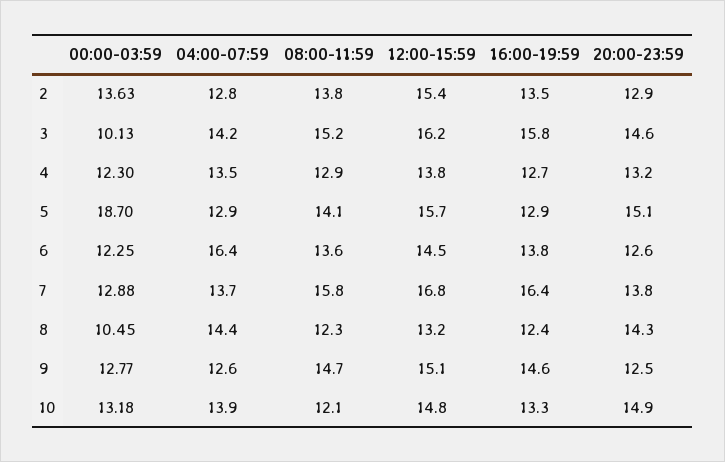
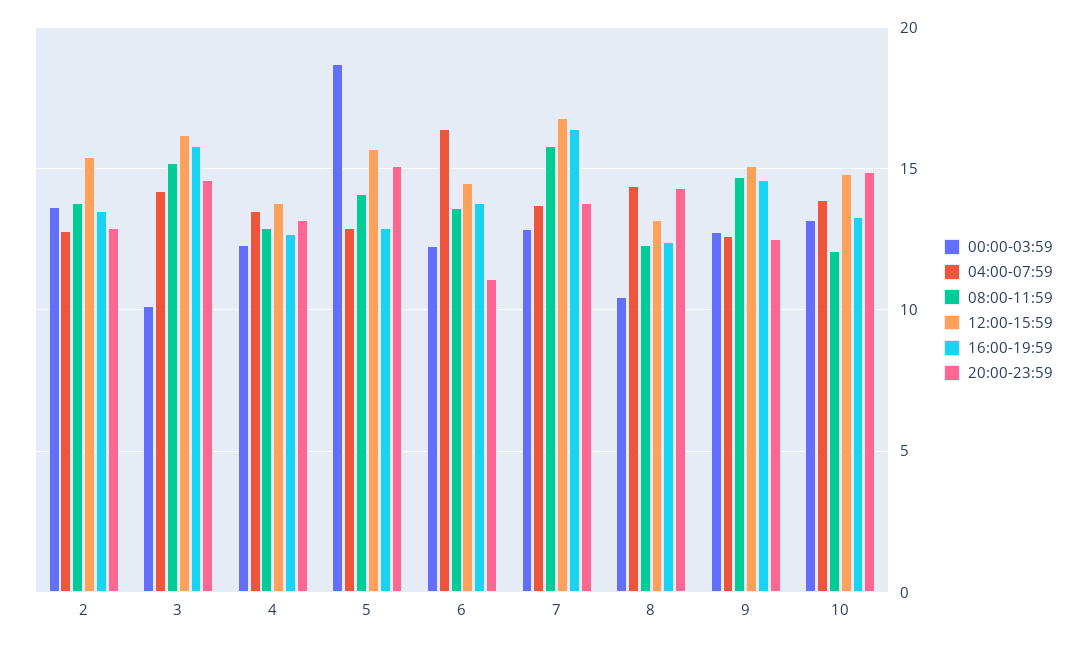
  {
    "00:00-03:59": {
      "2": 13.63,
      "3": 10.13,
      "4": 12.3,
      "5": 18.7,
      "6": 12.25,
      "7": 12.88,
      "8": 10.45,
      "9": 12.77,
      "10": 13.18
    },
    "04:00-07:59": {
      "2": 12.8,
      "3": 14.2,
      "4": 13.5,
      "5": 12.9,
      "6": 16.4,
      "7": 13.7,
      "8": 14.4,
      "9": 12.6,
      "10": 13.9
    },
    "08:00-11:59": {
      "2": 13.8,
      "3": 15.2,
      "4": 12.9,
      "5": 14.1,
      "6": 13.6,
      "7": 15.8,
      "8": 12.3,
      "9": 14.7,
      "10": 12.1
    },
    "12:00-15:59": {
      "2": 15.4,
      "3": 16.2,
      "4": 13.8,
      "5": 15.7,
      "6": 14.5,
      "7": 16.8,
      "8": 13.2,
      "9": 15.1,
      "10": 14.8
    },
    "16:00-19:59": {
      "2": 13.5,
      "3": 15.8,
      "4": 12.7,
      "5": 12.9,
      "6": 13.8,
      "7": 16.4,
      "8": 12.4,
      "9": 14.6,
      "10": 13.3
    },
    "20:00-23:59": {
      "2": 12.9,
      "3": 14.6,
      "4": 13.2,
      "5": 15.1,
-     "6": 12.6,
+     "6": 11,
      "7": 13.8,
      "8": 14.3,
      "9": 12.5,
      "10": 14.9
    }
  }

